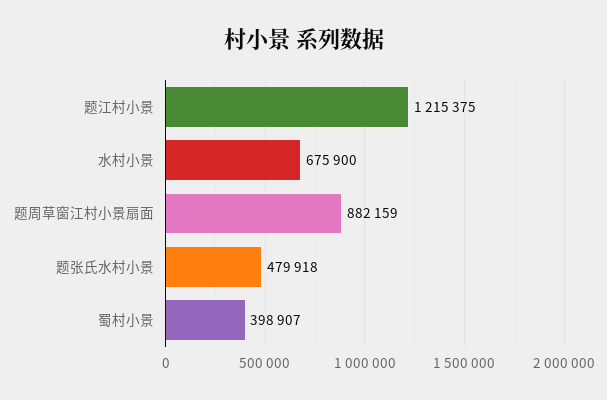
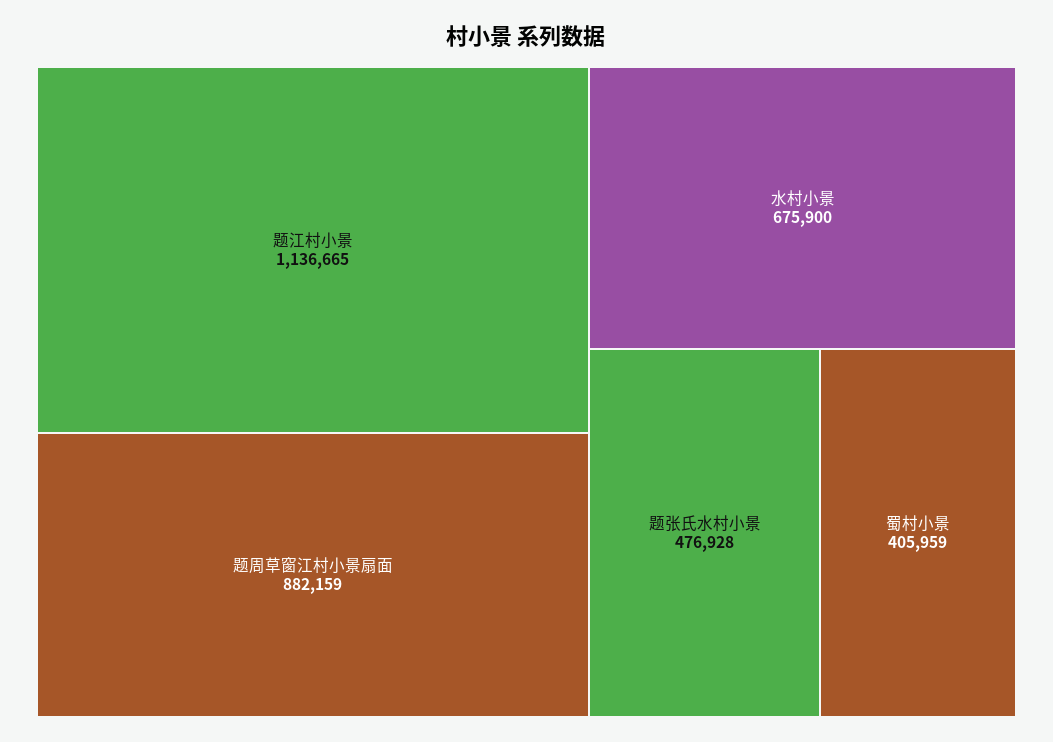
  {
-   "题江村小景": 1215375,
+   "题江村小景": 1136665,
    "水村小景": 675900,
    "题周草窗江村小景扇面": 882159,
-   "题张氏水村小景": 479918,
+   "题张氏水村小景": 476928,
-   "蜀村小景": 398907
+   "蜀村小景": 405959
  }

